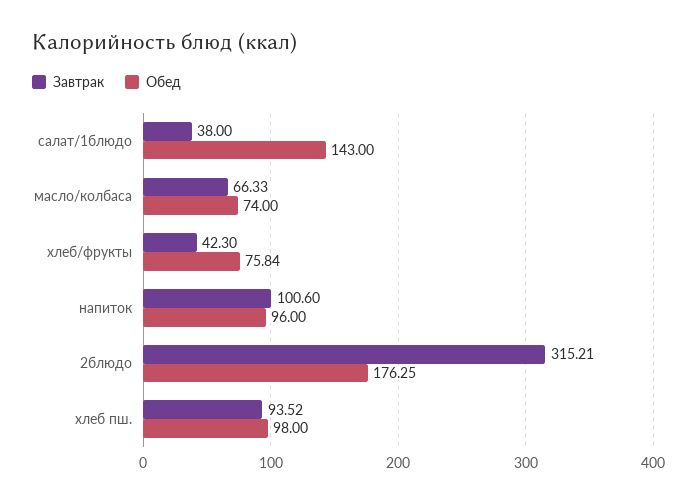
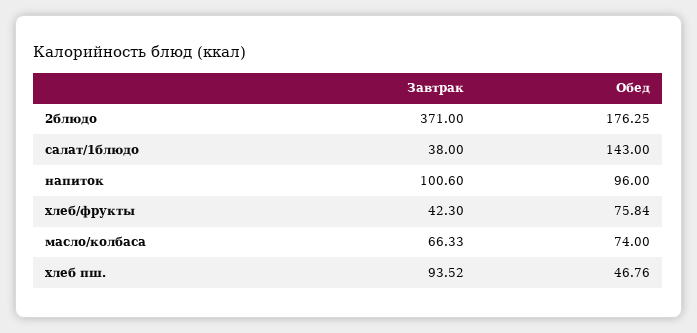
  {
    "Завтрак": {
      "салат/1блюдо": 38,
      "масло/колбаса": 66.33,
      "хлеб/фрукты": 42.3,
      "напиток": 100.6,
-     "2блюдо": 315.21,
+     "2блюдо": 371,
      "хлеб пш.": 93.52
    },
    "Обед": {
      "салат/1блюдо": 143,
      "масло/колбаса": 74,
      "хлеб/фрукты": 75.84,
      "напиток": 96,
      "2блюдо": 176.25,
-     "хлеб пш.": 98
+     "хлеб пш.": 46.76
    }
  }

